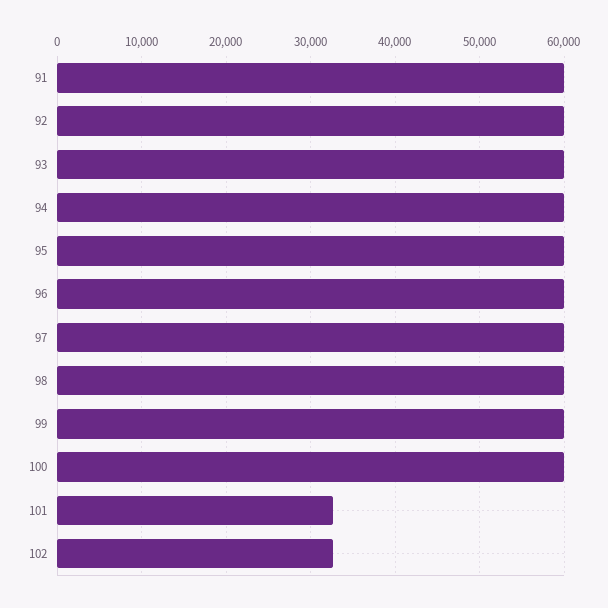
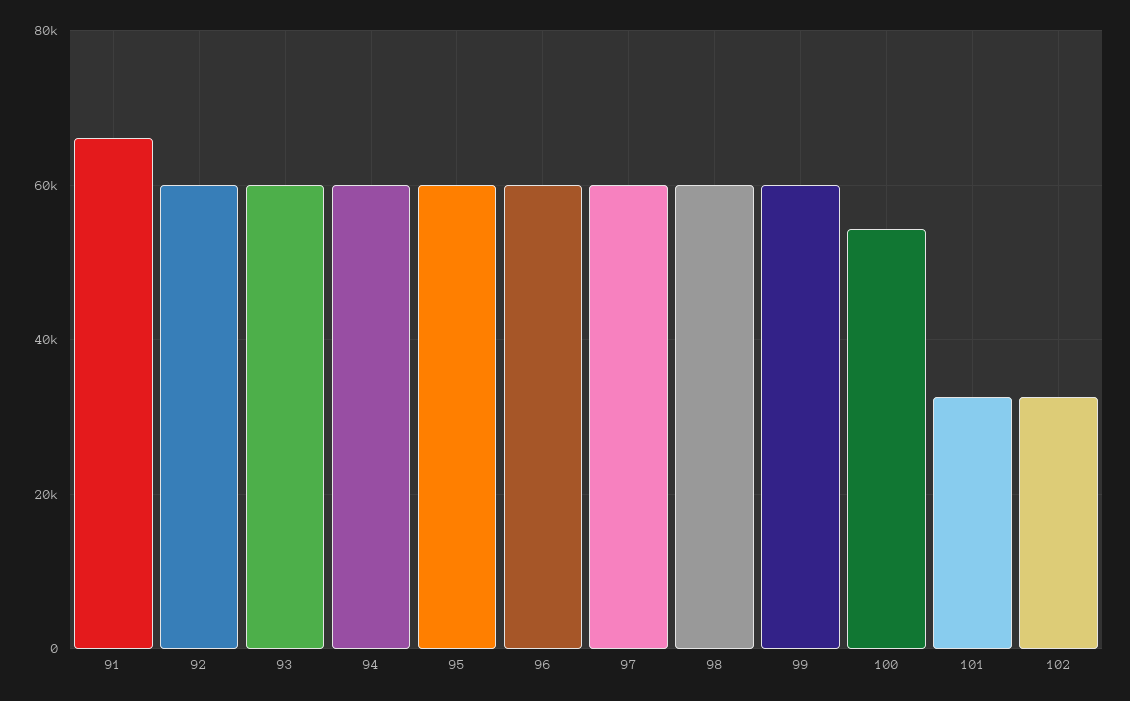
  {
-   "91": 60000,
+   "91": 66000,
    "92": 60000,
    "93": 60000,
    "94": 60000,
    "95": 60000,
    "96": 60000,
    "97": 60000,
    "98": 60000,
    "99": 60000,
-   "100": 60000,
+   "100": 54000,
    "101": 33000,
    "102": 33000
  }

